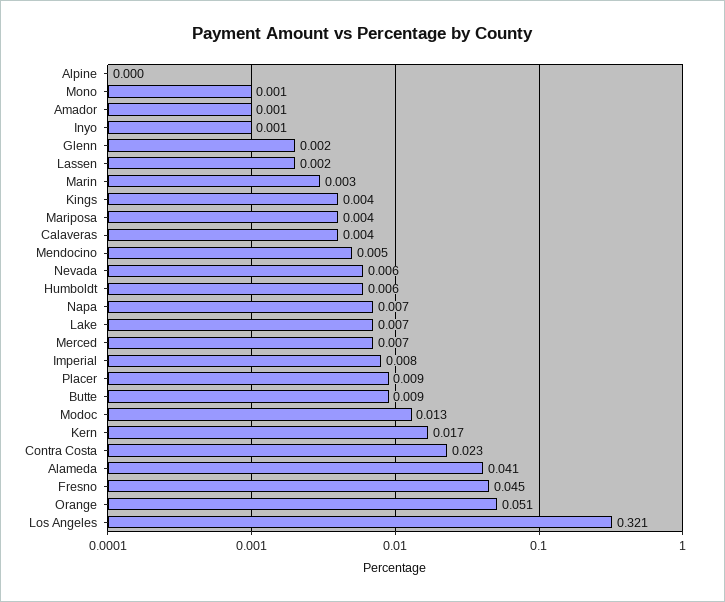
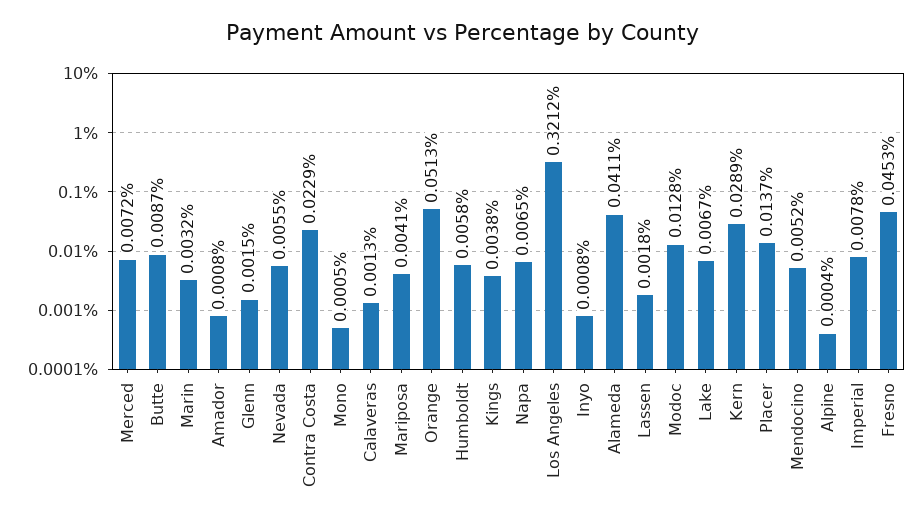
  {
    "Alpine": 0.0004,
    "Mono": 0.0005,
    "Amador": 0.0008,
    "Inyo": 0.0008,
    "Glenn": 0.0015,
    "Lassen": 0.0018,
    "Marin": 0.0032,
    "Kings": 0.0038,
    "Mariposa": 0.0041,
-   "Calaveras": 0.004,
+   "Calaveras": 0.0013,
    "Mendocino": 0.0052,
    "Nevada": 0.0055,
    "Humboldt": 0.0058,
    "Napa": 0.0065,
    "Lake": 0.0067,
    "Merced": 0.0072,
    "Imperial": 0.0078,
-   "Placer": 0.009,
+   "Placer": 0.0137,
    "Butte": 0.0087,
    "Modoc": 0.0128,
-   "Kern": 0.017,
+   "Kern": 0.0289,
    "Contra Costa": 0.0229,
    "Alameda": 0.0411,
    "Fresno": 0.0453,
    "Orange": 0.0513,
    "Los Angeles": 0.3212
  }

